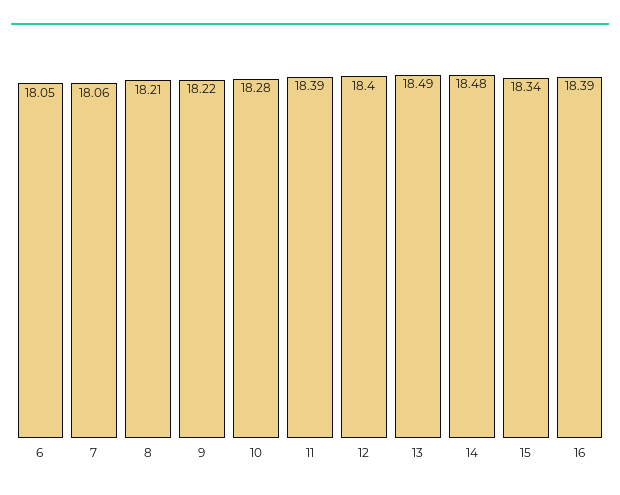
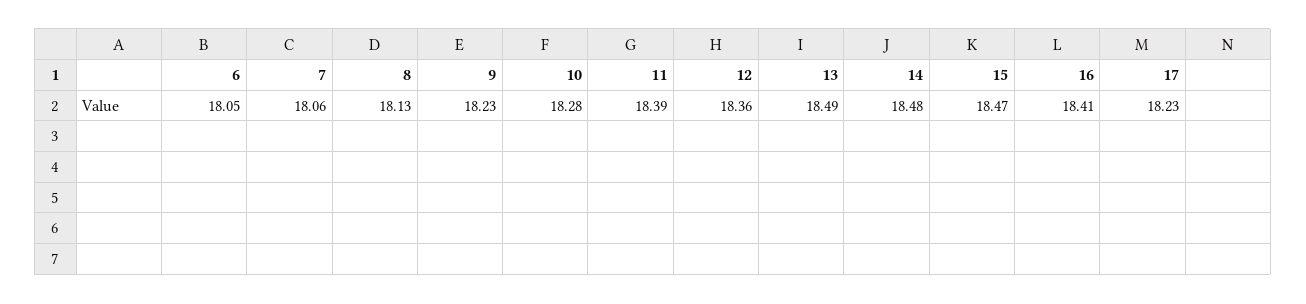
  {
    "6": 18.05,
    "7": 18.06,
-   "8": 18.21,
+   "8": 18.13,
-   "9": 18.22,
+   "9": 18.23,
    "10": 18.28,
    "11": 18.39,
-   "12": 18.4,
+   "12": 18.36,
    "13": 18.49,
    "14": 18.48,
-   "15": 18.34,
+   "15": 18.47,
-   "16": 18.39
+   "16": 18.41,
+   "17": 18.23
  }

